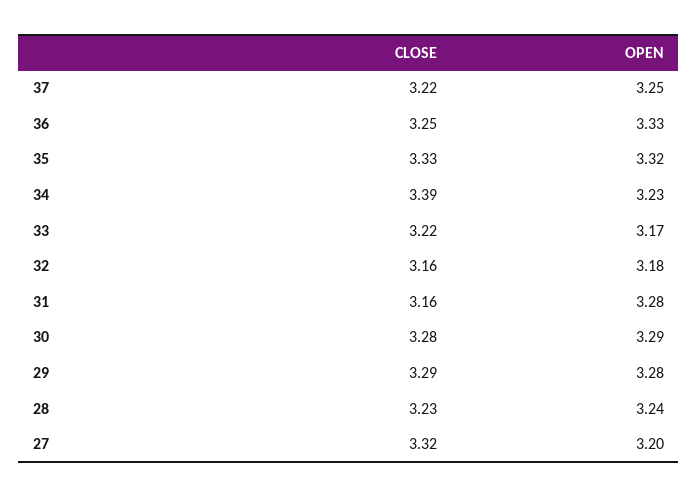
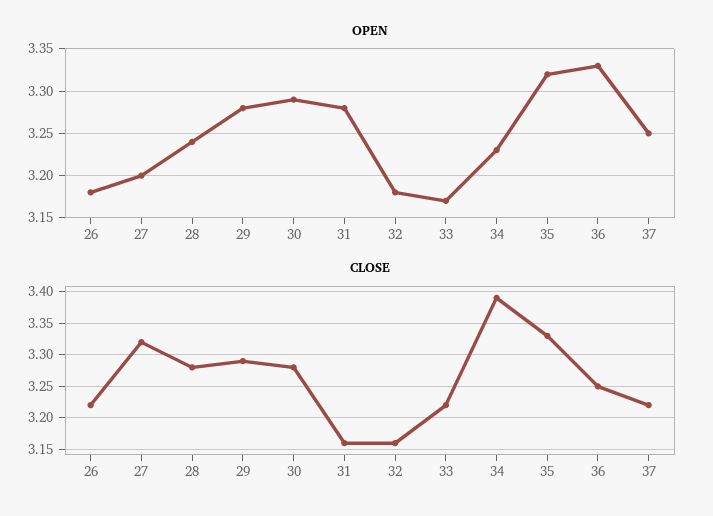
  {
    "CLOSE": {
      "37": 3.22,
      "36": 3.25,
      "35": 3.33,
      "34": 3.39,
      "33": 3.22,
      "32": 3.16,
      "31": 3.16,
      "30": 3.28,
      "29": 3.29,
-     "28": 3.23,
+     "28": 3.28,
-     "27": 3.32
+     "27": 3.32,
+     "26": 3.22
    },
    "OPEN": {
      "37": 3.25,
      "36": 3.33,
      "35": 3.32,
      "34": 3.23,
      "33": 3.17,
      "32": 3.18,
      "31": 3.28,
      "30": 3.29,
      "29": 3.28,
      "28": 3.24,
-     "27": 3.2
+     "27": 3.2,
+     "26": 3.18
    }
  }

